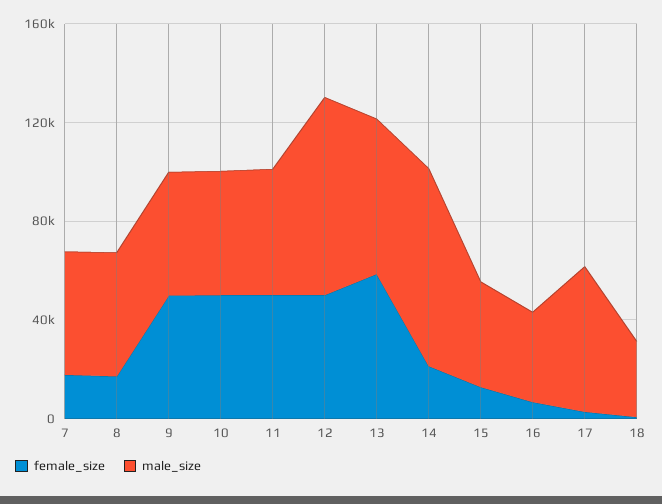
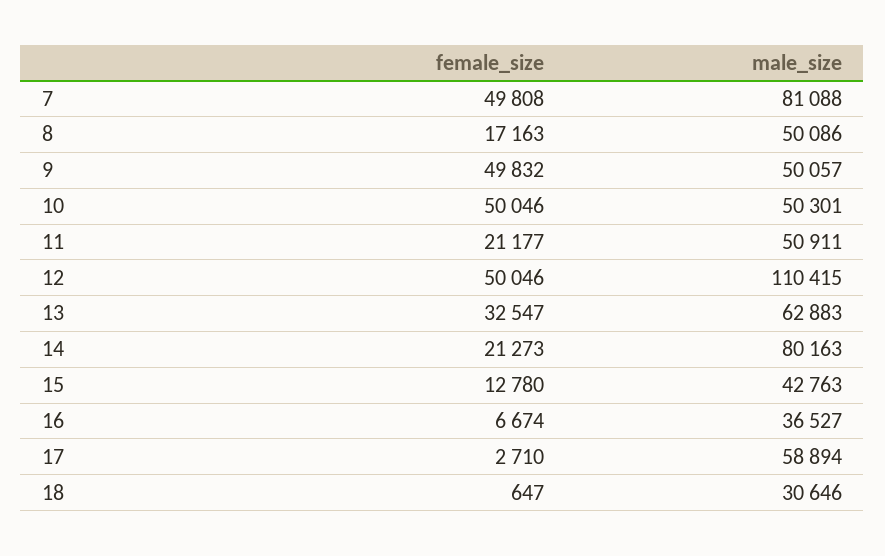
  {
    "female_size": {
-     "7": 20000,
+     "7": 49808,
      "8": 17163,
      "9": 49832,
      "10": 50046,
-     "11": 50000,
+     "11": 21177,
      "12": 50046,
-     "13": 60000,
+     "13": 32547,
      "14": 21273,
      "15": 12780,
      "16": 6674,
      "17": 2710,
      "18": 647
    },
    "male_size": {
-     "7": 50000,
+     "7": 81088,
      "8": 50086,
      "9": 50057,
      "10": 50301,
      "11": 50911,
-     "12": 80000,
+     "12": 110415,
      "13": 62883,
      "14": 80163,
      "15": 42763,
      "16": 36527,
      "17": 58894,
      "18": 30646
    }
  }

